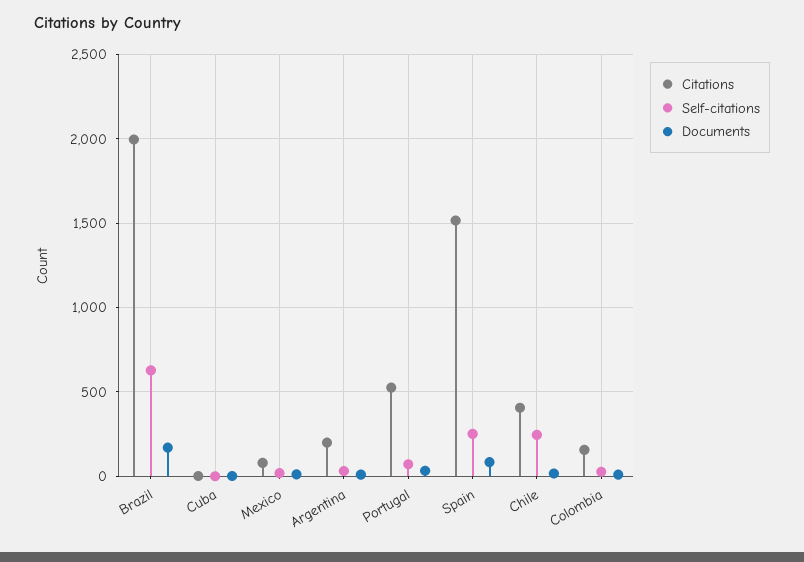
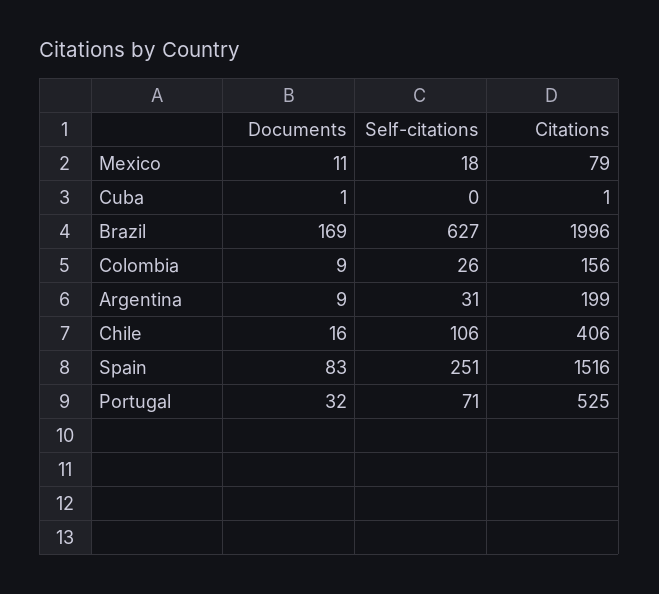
  {
    "Citations": {
      "Brazil": 1996,
      "Cuba": 1,
      "Mexico": 79,
      "Argentina": 199,
      "Portugal": 525,
      "Spain": 1516,
      "Chile": 406,
      "Colombia": 156
    },
    "Self-citations": {
      "Brazil": 627,
      "Cuba": 0,
      "Mexico": 18,
      "Argentina": 31,
      "Portugal": 71,
      "Spain": 251,
-     "Chile": 250,
+     "Chile": 106,
      "Colombia": 26
    },
    "Documents": {
      "Brazil": 169,
      "Cuba": 1,
      "Mexico": 11,
      "Argentina": 9,
      "Portugal": 32,
      "Spain": 83,
      "Chile": 16,
      "Colombia": 9
    }
  }

